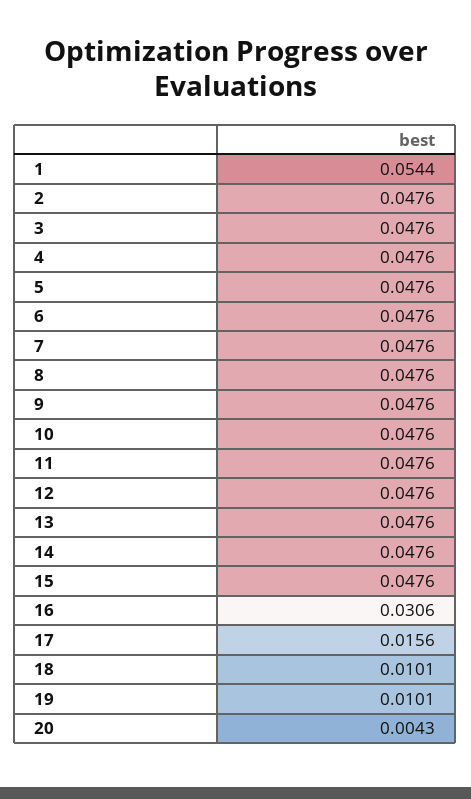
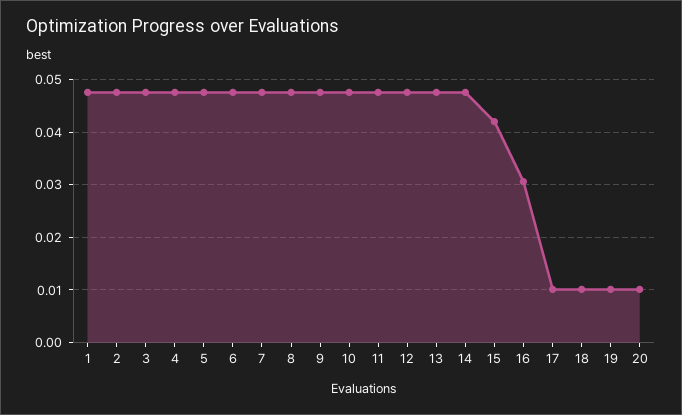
  {
-   "1": 0.0544,
+   "1": 0.048,
    "2": 0.0476,
    "3": 0.0476,
    "4": 0.0476,
    "5": 0.0476,
    "6": 0.0476,
    "7": 0.0476,
    "8": 0.0476,
    "9": 0.0476,
    "10": 0.0476,
    "11": 0.0476,
    "12": 0.0476,
    "13": 0.0476,
    "14": 0.0476,
-   "15": 0.0476,
+   "15": 0.042,
    "16": 0.0306,
-   "17": 0.0156,
+   "17": 0.01,
    "18": 0.0101,
    "19": 0.0101,
-   "20": 0.0043
+   "20": 0.01
  }

